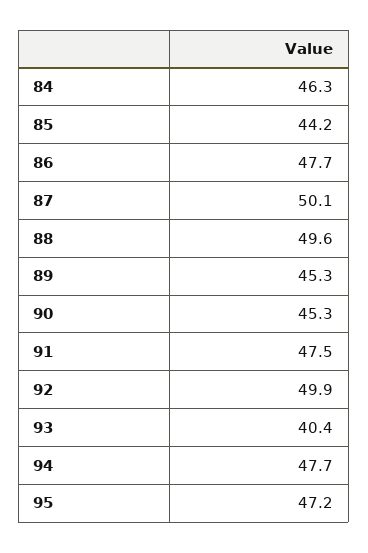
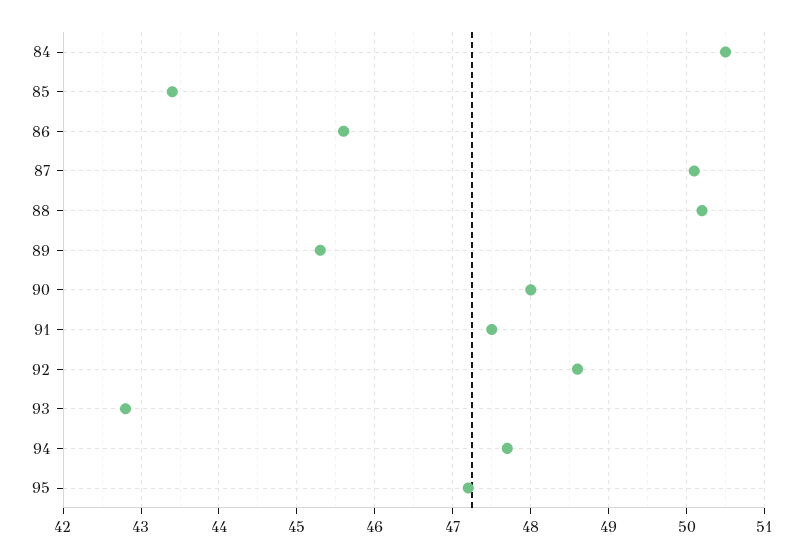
  {
-   "84": 46.3,
+   "84": 50.5,
-   "85": 44.2,
+   "85": 43.4,
-   "86": 47.7,
+   "86": 45.6,
    "87": 50.1,
-   "88": 49.6,
+   "88": 50.2,
    "89": 45.3,
-   "90": 45.3,
+   "90": 48,
    "91": 47.5,
-   "92": 49.9,
+   "92": 48.6,
-   "93": 40.4,
+   "93": 42.8,
    "94": 47.7,
    "95": 47.2
  }

